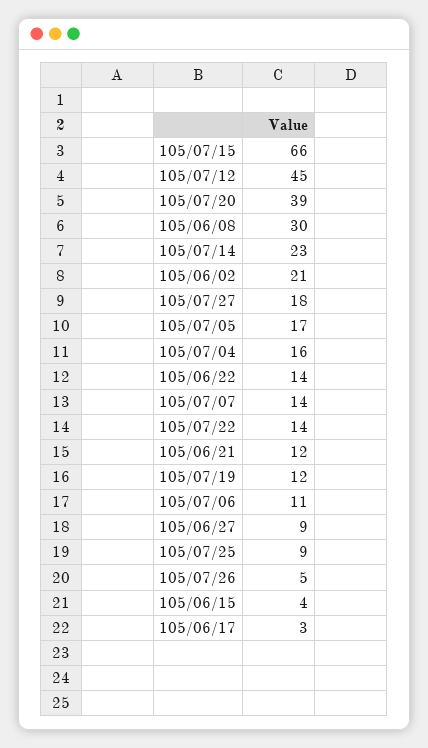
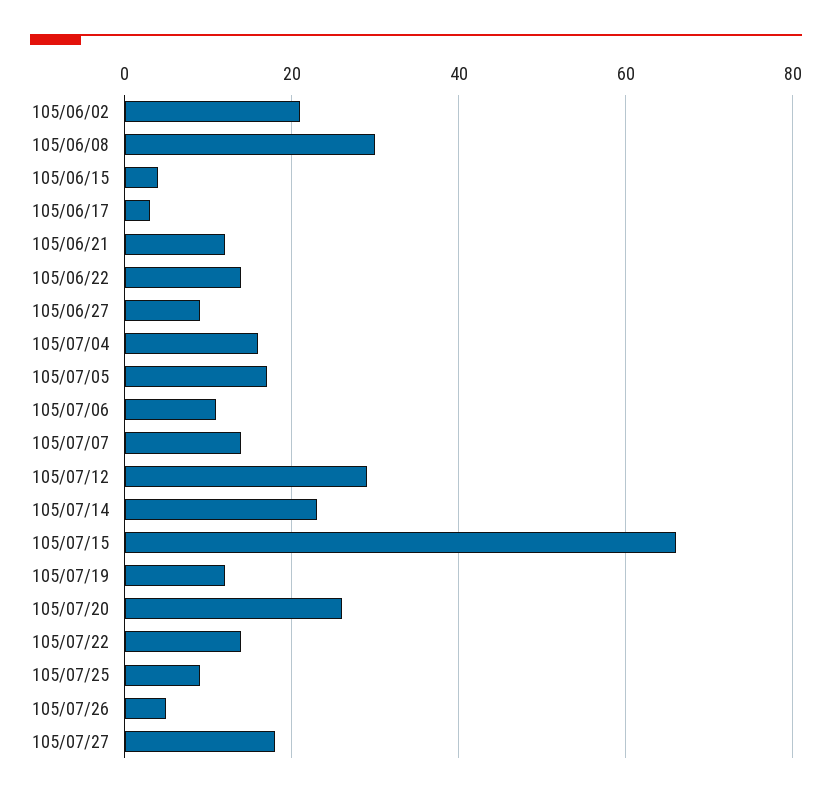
  {
    "105/07/15": 66,
-   "105/07/12": 45,
+   "105/07/12": 30,
-   "105/07/20": 39,
+   "105/07/20": 25,
    "105/06/08": 30,
    "105/07/14": 23,
    "105/06/02": 21,
    "105/07/27": 18,
    "105/07/05": 17,
    "105/07/04": 16,
    "105/06/22": 14,
    "105/07/07": 14,
    "105/07/22": 14,
    "105/06/21": 12,
    "105/07/19": 12,
    "105/07/06": 11,
    "105/06/27": 9,
    "105/07/25": 9,
    "105/07/26": 5,
    "105/06/15": 4,
    "105/06/17": 3
  }

